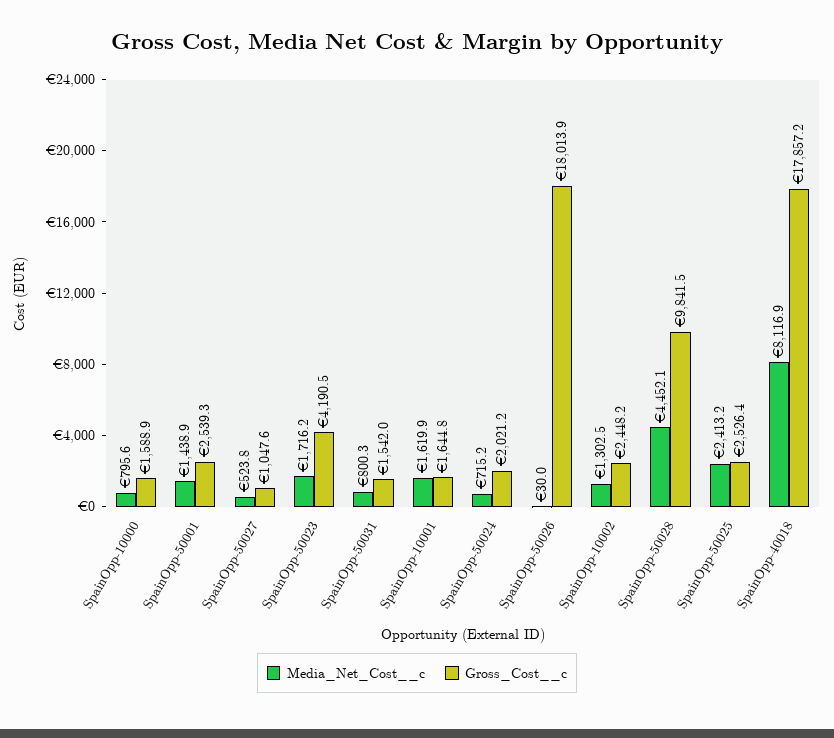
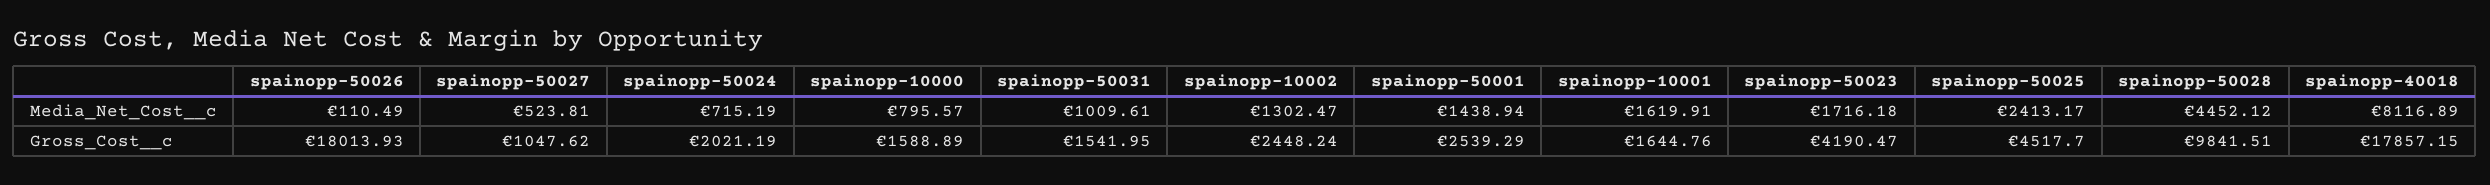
  {
    "Media_Net_Cost__c": {
      "SpainOpp-10000": 795.57,
      "SpainOpp-50001": 1438.94,
      "SpainOpp-50027": 523.81,
      "SpainOpp-50023": 1716.18,
-     "SpainOpp-50031": 800.3,
+     "SpainOpp-50031": 1009.61,
      "SpainOpp-10001": 1619.91,
      "SpainOpp-50024": 715.19,
-     "SpainOpp-50026": 30,
+     "SpainOpp-50026": 110.49,
      "SpainOpp-10002": 1302.47,
      "SpainOpp-50028": 4452.12,
      "SpainOpp-50025": 2413.17,
      "SpainOpp-40018": 8116.89
    },
    "Gross_Cost__c": {
      "SpainOpp-10000": 1588.89,
      "SpainOpp-50001": 2539.29,
      "SpainOpp-50027": 1047.62,
      "SpainOpp-50023": 4190.47,
      "SpainOpp-50031": 1541.95,
      "SpainOpp-10001": 1644.76,
      "SpainOpp-50024": 2021.19,
      "SpainOpp-50026": 18013.93,
      "SpainOpp-10002": 2448.24,
      "SpainOpp-50028": 9841.51,
-     "SpainOpp-50025": 2526.4,
+     "SpainOpp-50025": 4517.7,
      "SpainOpp-40018": 17857.15
    }
  }

